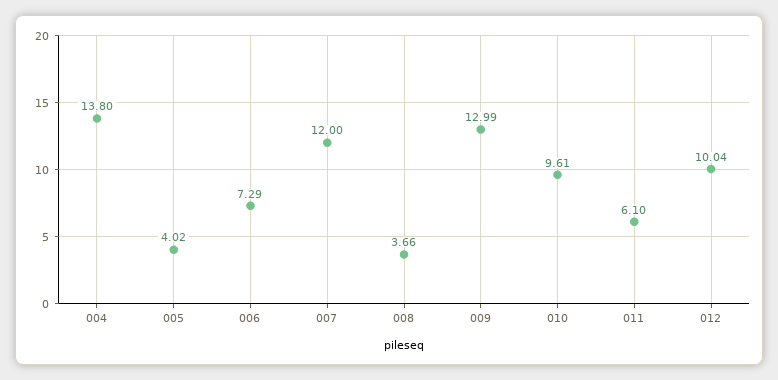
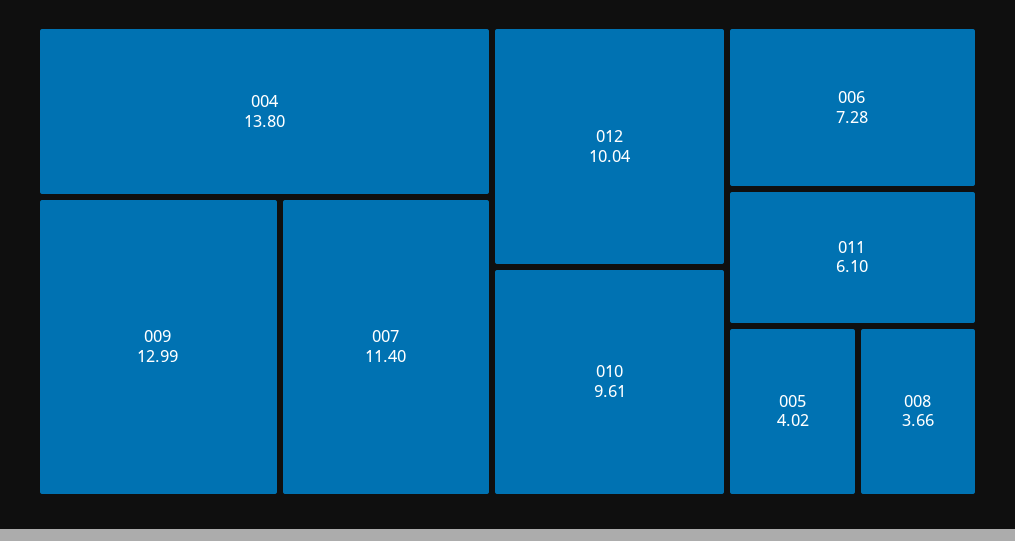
  {
    "004": 13.8,
    "005": 4.02,
-   "006": 7.29,
+   "006": 7.28,
-   "007": 12,
+   "007": 11.4,
    "008": 3.66,
    "009": 12.99,
    "010": 9.61,
    "011": 6.1,
    "012": 10.04
  }

